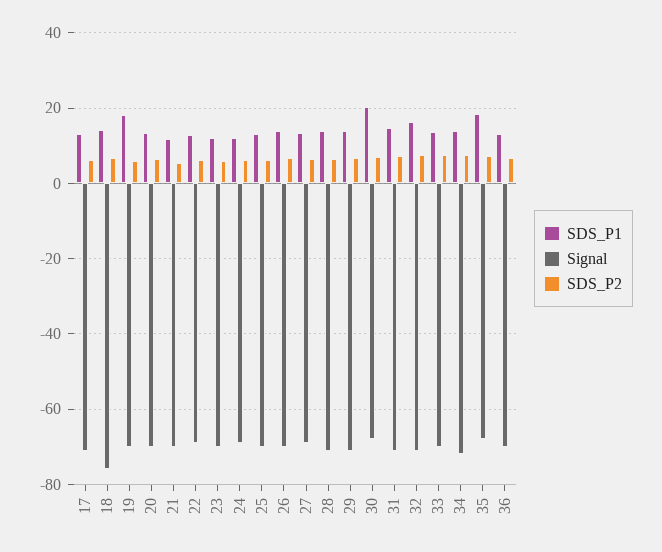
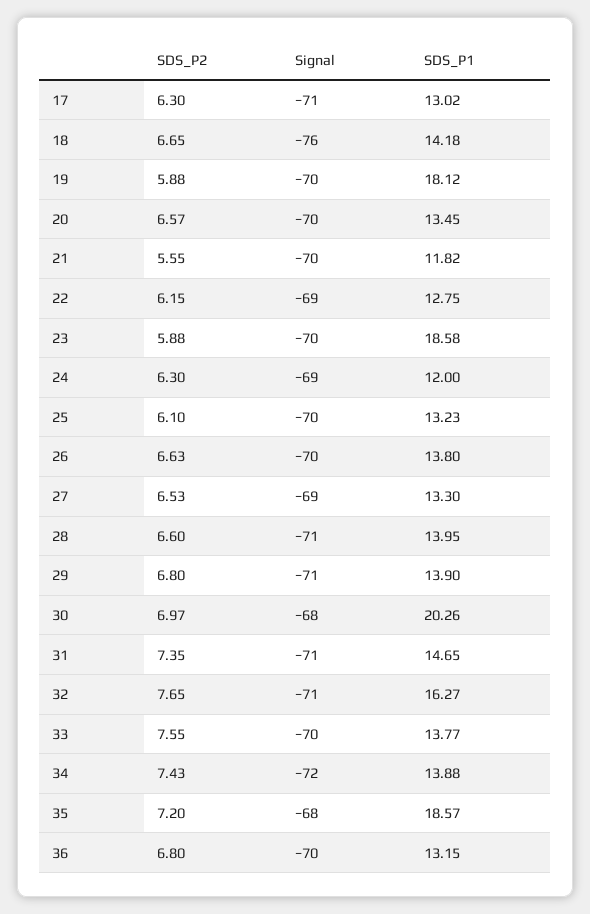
  {
    "SDS_P1": {
      "17": 13.02,
      "18": 14.18,
      "19": 18.12,
      "20": 13.45,
      "21": 11.82,
      "22": 12.75,
-     "23": 12,
+     "23": 18.58,
      "24": 12,
      "25": 13.23,
      "26": 13.8,
      "27": 13.3,
      "28": 13.95,
      "29": 13.9,
      "30": 20.26,
      "31": 14.65,
      "32": 16.27,
      "33": 13.77,
      "34": 13.88,
      "35": 18.57,
      "36": 13.15
    },
    "Signal": {
      "17": -71,
      "18": -76,
      "19": -70,
      "20": -70,
      "21": -70,
      "22": -69,
      "23": -70,
      "24": -69,
      "25": -70,
      "26": -70,
      "27": -69,
      "28": -71,
      "29": -71,
      "30": -68,
      "31": -71,
      "32": -71,
      "33": -70,
      "34": -72,
      "35": -68,
      "36": -70
    },
    "SDS_P2": {
      "17": 6.3,
      "18": 6.65,
      "19": 5.88,
      "20": 6.57,
      "21": 5.55,
      "22": 6.15,
      "23": 5.88,
      "24": 6.3,
      "25": 6.1,
      "26": 6.63,
      "27": 6.53,
      "28": 6.6,
      "29": 6.8,
      "30": 6.97,
      "31": 7.35,
      "32": 7.65,
      "33": 7.55,
      "34": 7.43,
      "35": 7.2,
      "36": 6.8
    }
  }

